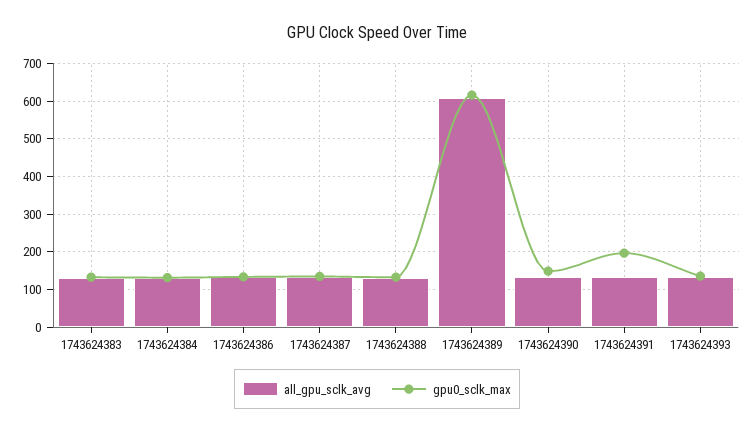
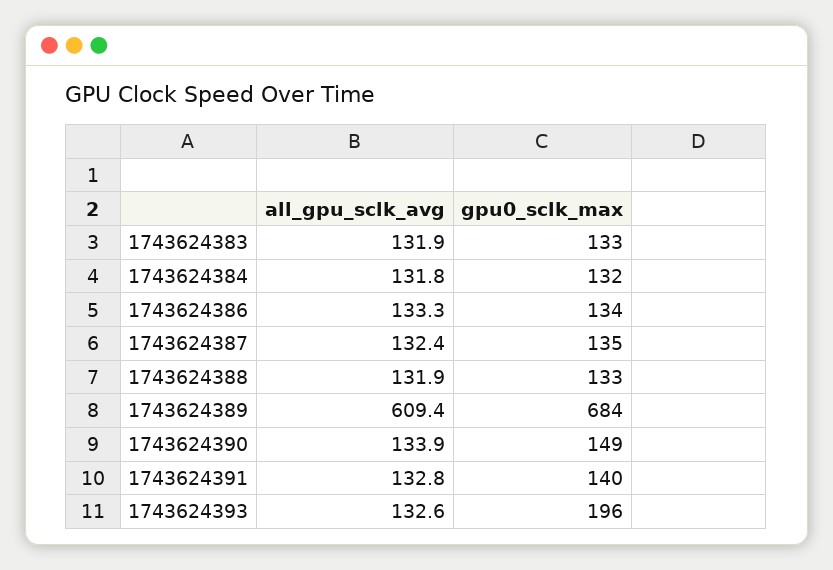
  {
    "all_gpu_sclk_avg": {
      "1743624383": 131.9,
      "1743624384": 131.8,
      "1743624386": 133.3,
      "1743624387": 132.4,
      "1743624388": 131.9,
      "1743624389": 609.4,
      "1743624390": 133.9,
      "1743624391": 132.8,
      "1743624393": 132.6
    },
    "gpu0_sclk_max": {
      "1743624383": 133,
      "1743624384": 132,
      "1743624386": 134,
      "1743624387": 135,
      "1743624388": 133,
-     "1743624389": 620,
+     "1743624389": 684,
      "1743624390": 149,
-     "1743624391": 200,
+     "1743624391": 140,
-     "1743624393": 140
+     "1743624393": 196
    }
  }

